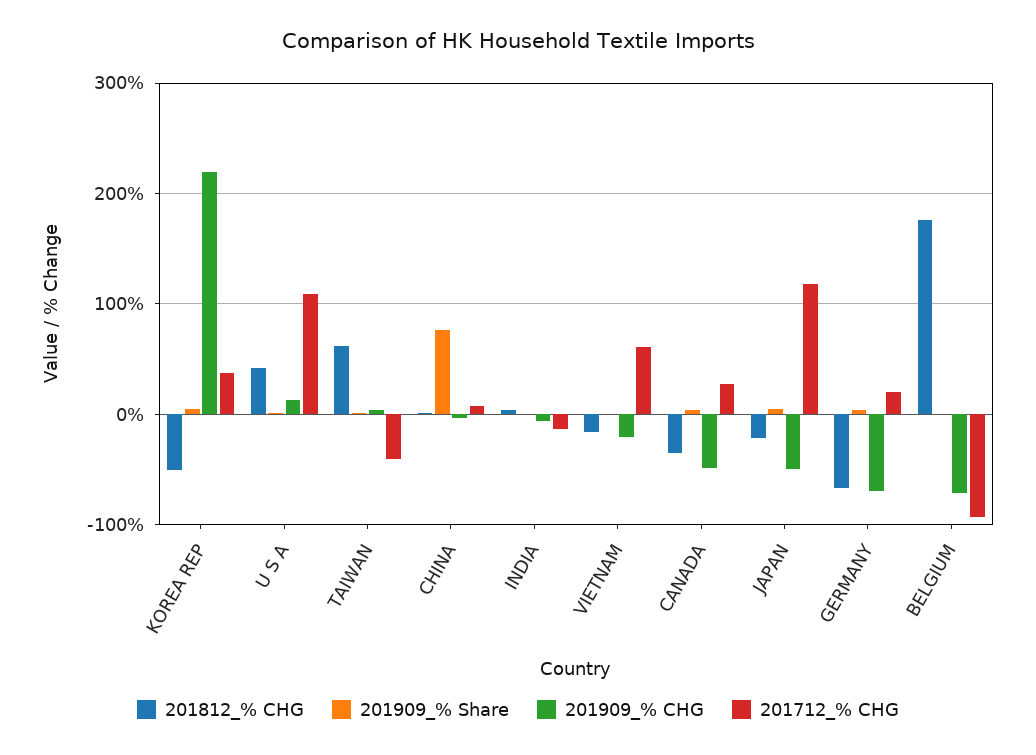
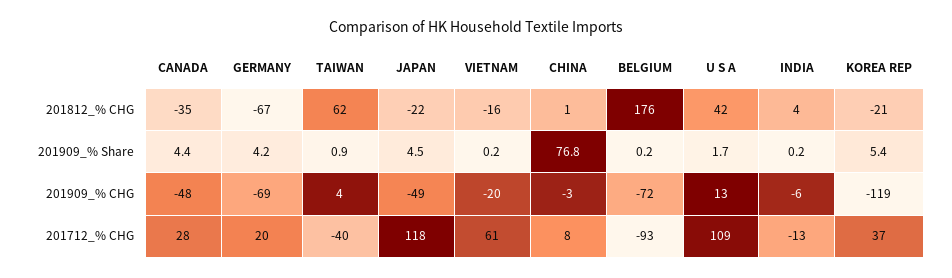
  {
    "201812_% CHG": {
-     "KOREA REP": -50,
+     "KOREA REP": -21,
      "U S A": 42,
      "TAIWAN": 62,
      "CHINA": 1,
      "INDIA": 4,
      "VIETNAM": -16,
      "CANADA": -35,
      "JAPAN": -22,
      "GERMANY": -67,
      "BELGIUM": 176
    },
    "201909_% Share": {
      "KOREA REP": 5.4,
      "U S A": 1.7,
      "TAIWAN": 0.9,
      "CHINA": 76.8,
      "INDIA": 0.2,
      "VIETNAM": 0.2,
      "CANADA": 4.4,
      "JAPAN": 4.5,
      "GERMANY": 4.2,
      "BELGIUM": 0.2
    },
    "201909_% CHG": {
-     "KOREA REP": 220,
+     "KOREA REP": -119,
      "U S A": 13,
      "TAIWAN": 4,
      "CHINA": -3,
      "INDIA": -6,
      "VIETNAM": -20,
      "CANADA": -48,
      "JAPAN": -49,
      "GERMANY": -69,
      "BELGIUM": -72
    },
    "201712_% CHG": {
      "KOREA REP": 37,
      "U S A": 109,
      "TAIWAN": -40,
      "CHINA": 8,
      "INDIA": -13,
      "VIETNAM": 61,
      "CANADA": 28,
      "JAPAN": 118,
      "GERMANY": 20,
      "BELGIUM": -93
    }
  }

